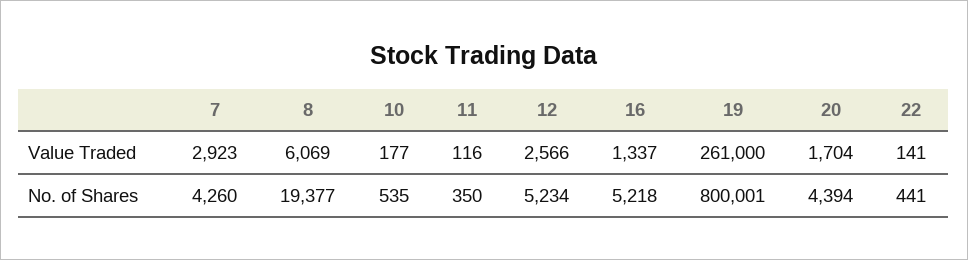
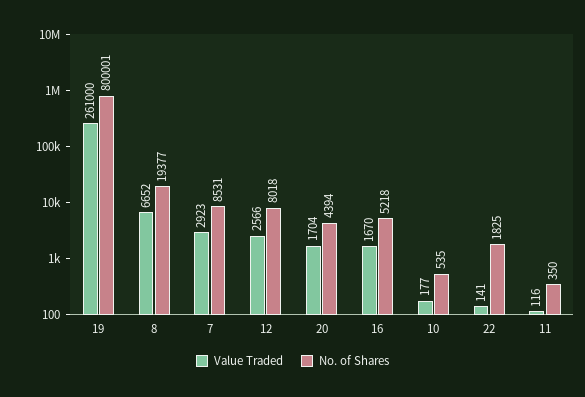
  {
    "Value Traded": {
      "7": 2923,
-     "8": 6069,
+     "8": 6652,
      "10": 177,
      "11": 116,
      "12": 2566,
-     "16": 1337,
+     "16": 1670,
      "19": 261000,
      "20": 1704,
      "22": 141
    },
    "No. of Shares": {
-     "7": 4260,
+     "7": 8531,
      "8": 19377,
      "10": 535,
      "11": 350,
-     "12": 5234,
+     "12": 8018,
      "16": 5218,
      "19": 800001,
      "20": 4394,
-     "22": 441
+     "22": 1825
    }
  }

